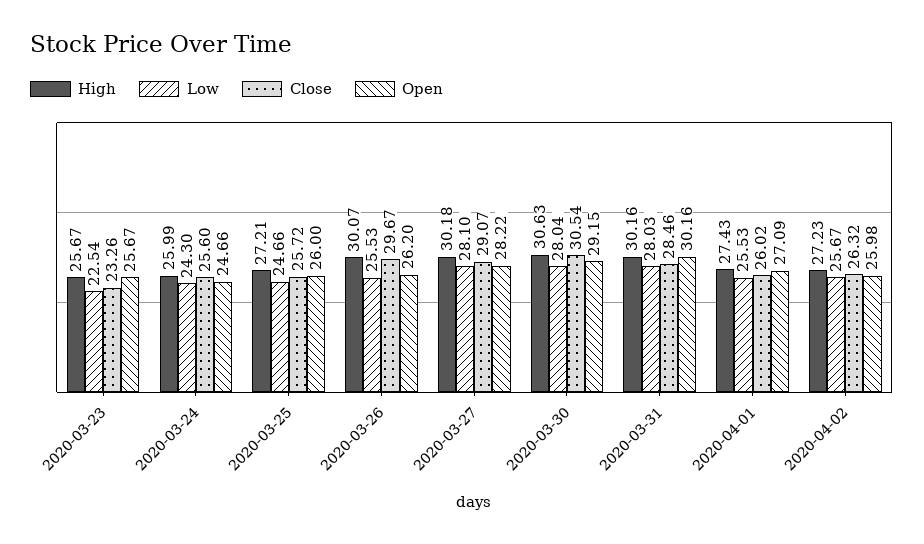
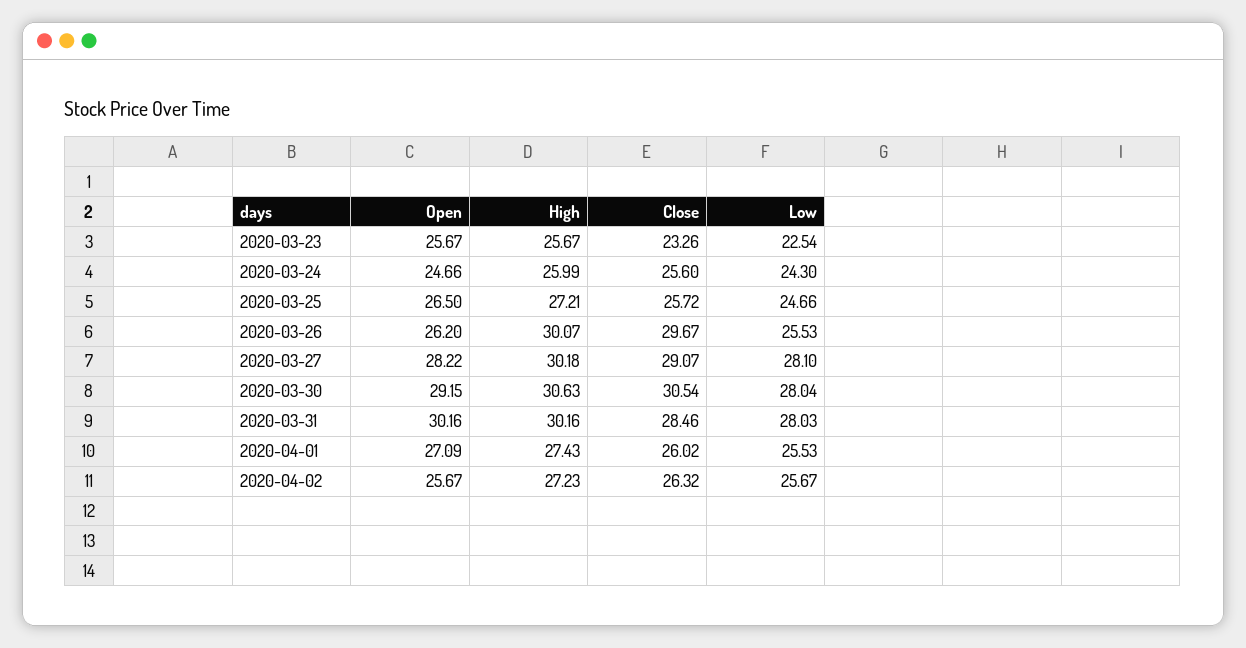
  {
    "High": {
      "2020-03-23": 25.67,
      "2020-03-24": 25.99,
      "2020-03-25": 27.21,
      "2020-03-26": 30.07,
      "2020-03-27": 30.18,
      "2020-03-30": 30.63,
      "2020-03-31": 30.16,
      "2020-04-01": 27.43,
      "2020-04-02": 27.23
    },
    "Low": {
      "2020-03-23": 22.54,
      "2020-03-24": 24.3,
      "2020-03-25": 24.66,
      "2020-03-26": 25.53,
      "2020-03-27": 28.1,
      "2020-03-30": 28.04,
      "2020-03-31": 28.03,
      "2020-04-01": 25.53,
      "2020-04-02": 25.67
    },
    "Close": {
      "2020-03-23": 23.26,
      "2020-03-24": 25.6,
      "2020-03-25": 25.72,
      "2020-03-26": 29.67,
      "2020-03-27": 29.07,
      "2020-03-30": 30.54,
      "2020-03-31": 28.46,
      "2020-04-01": 26.02,
      "2020-04-02": 26.32
    },
    "Open": {
      "2020-03-23": 25.67,
      "2020-03-24": 24.66,
-     "2020-03-25": 26,
+     "2020-03-25": 26.5,
      "2020-03-26": 26.2,
      "2020-03-27": 28.22,
      "2020-03-30": 29.15,
      "2020-03-31": 30.16,
      "2020-04-01": 27.09,
-     "2020-04-02": 25.98
+     "2020-04-02": 25.67
    }
  }

